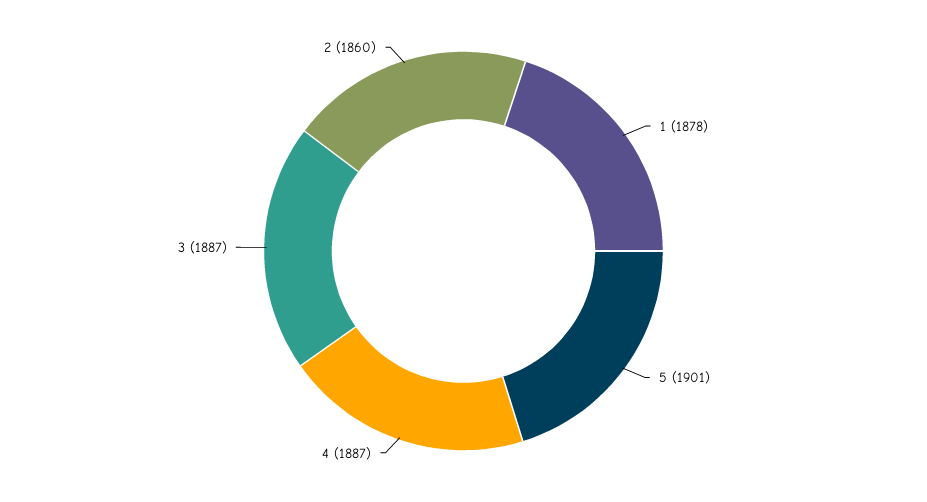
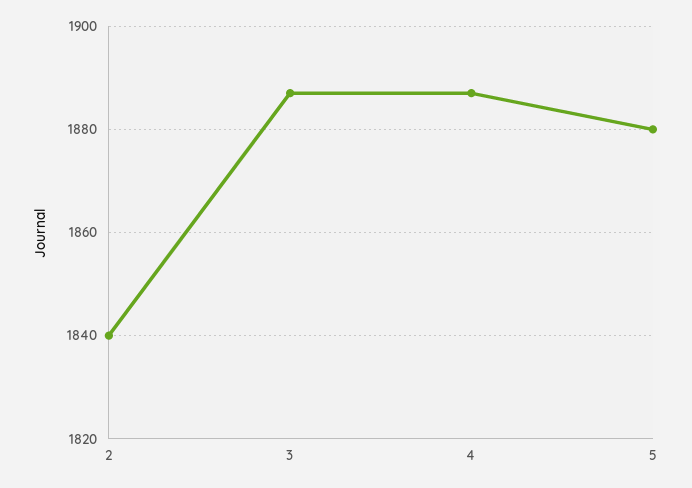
  {
-   "1": 1878,
-   "5": 1901,
+   "5": 1880,
    "4": 1887,
    "3": 1887,
-   "2": 1860
+   "2": 1840
  }

